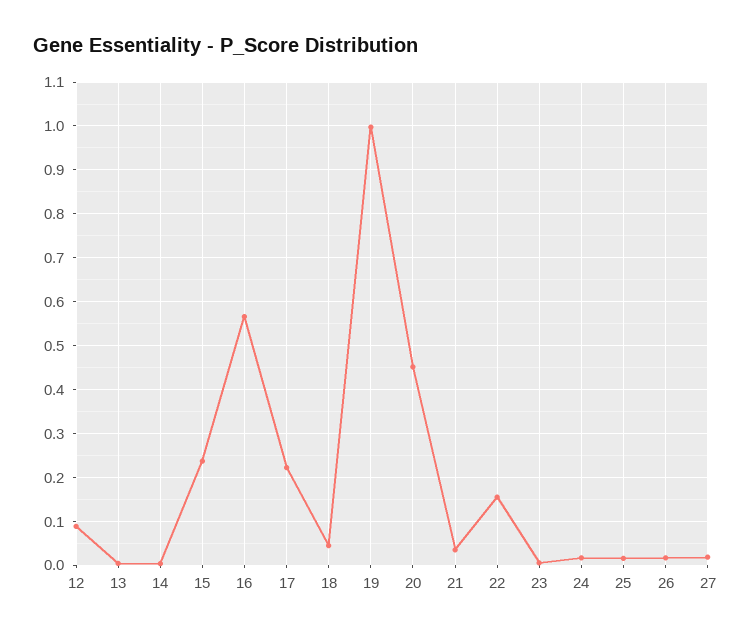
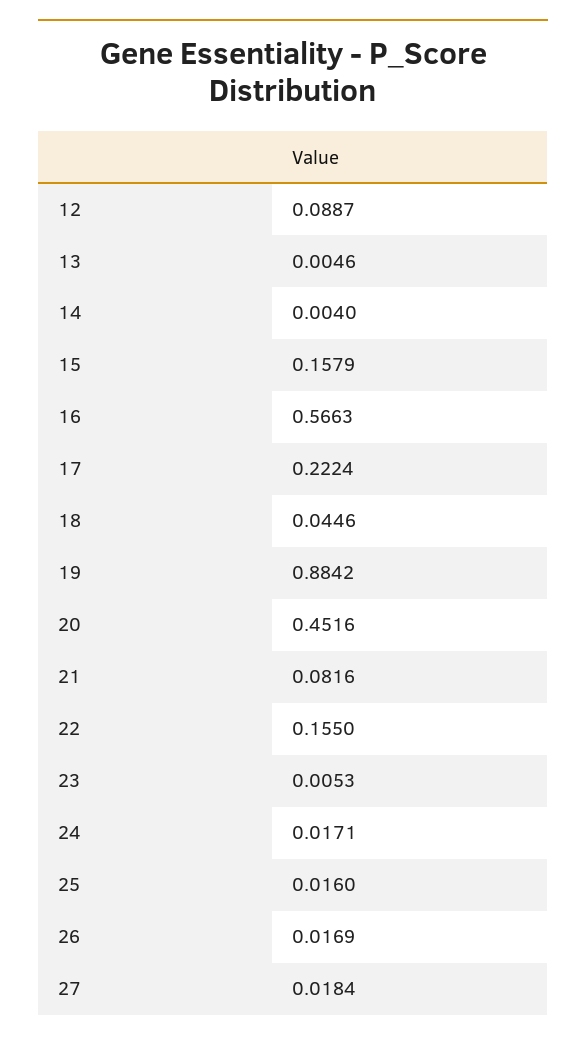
  {
    "12": 0.0887,
    "13": 0.0046,
    "14": 0.004,
-   "15": 0.24,
+   "15": 0.1579,
    "16": 0.5663,
    "17": 0.2224,
    "18": 0.0446,
-   "19": 1,
+   "19": 0.8842,
    "20": 0.4516,
-   "21": 0.04,
+   "21": 0.0816,
    "22": 0.155,
    "23": 0.0053,
    "24": 0.0171,
    "25": 0.016,
    "26": 0.0169,
    "27": 0.0184
  }

